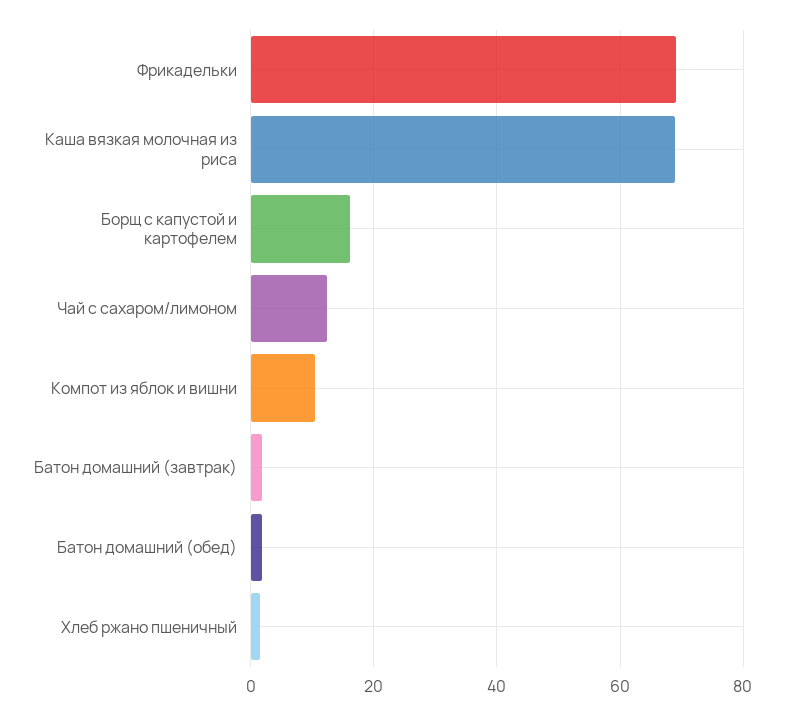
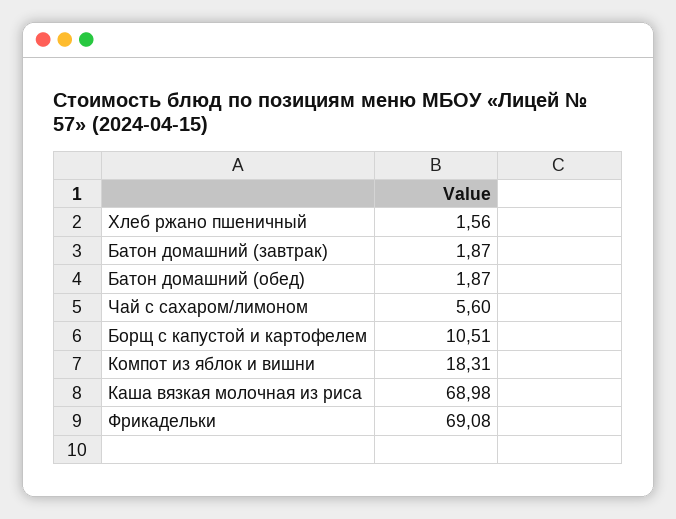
  {
    "Фрикадельки": 69.08,
    "Каша вязкая молочная из риса": 68.98,
-   "Борщ с капустой и картофелем": 16,
+   "Борщ с капустой и картофелем": 10.51,
-   "Чай с сахаром/лимоном": 12,
+   "Чай с сахаром/лимоном": 5.6,
-   "Компот из яблок и вишни": 10,
+   "Компот из яблок и вишни": 18.31,
    "Батон домашний (завтрак)": 1.87,
    "Батон домашний (обед)": 1.87,
    "Хлеб ржано пшеничный": 1.56
  }

